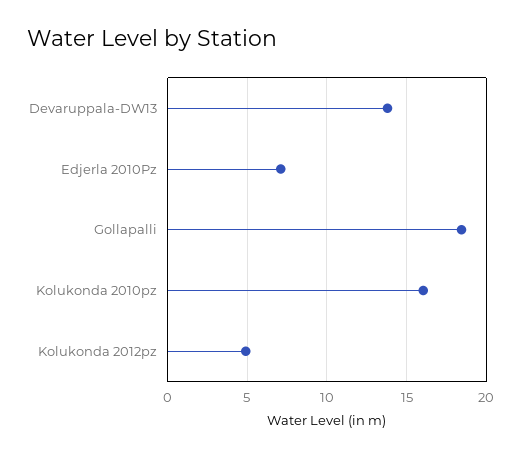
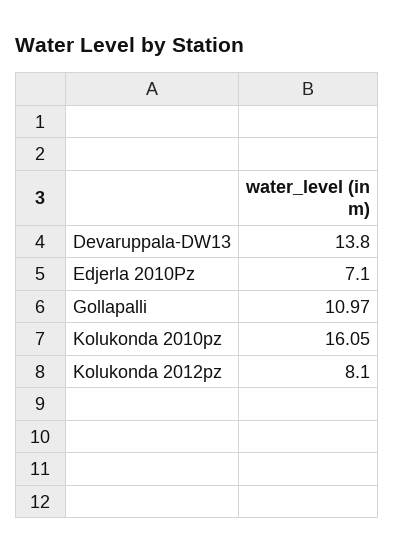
  {
    "Devaruppala-DW13": 13.8,
    "Edjerla 2010Pz": 7.1,
-   "Gollapalli": 18.5,
+   "Gollapalli": 10.97,
    "Kolukonda 2010pz": 16.05,
-   "Kolukonda 2012pz": 5
+   "Kolukonda 2012pz": 8.1
  }

